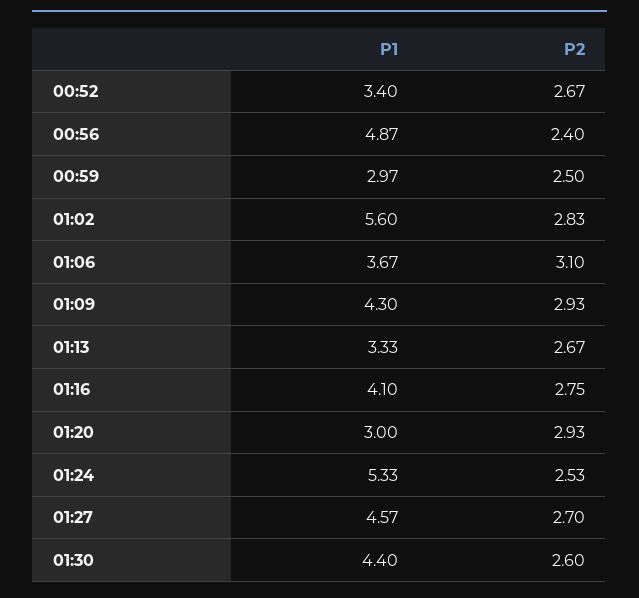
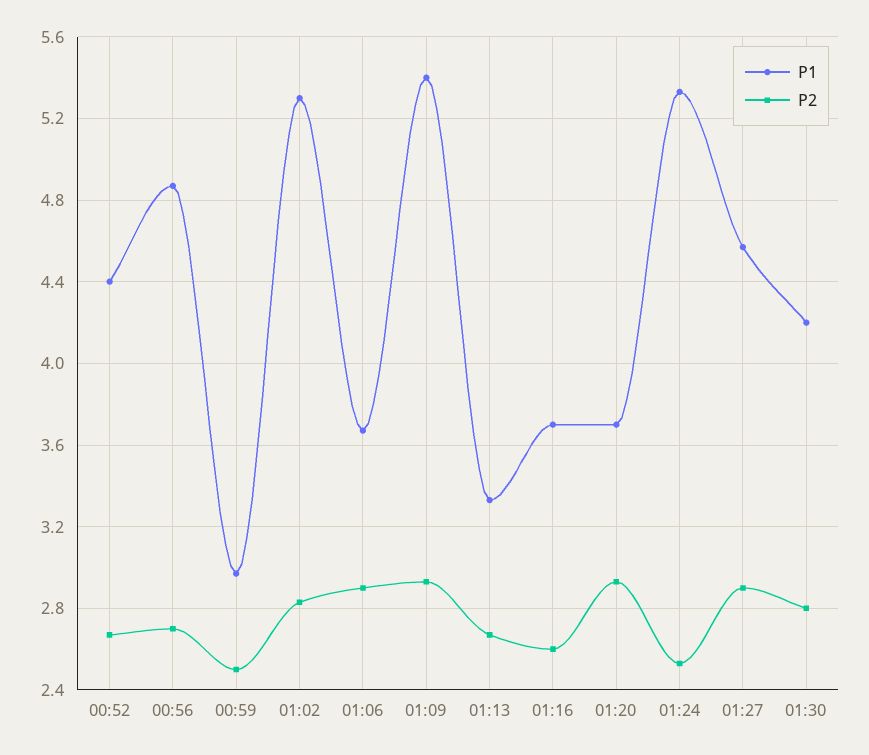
  {
    "P1": {
-     "00:52": 3.4,
+     "00:52": 4.4,
      "00:56": 4.87,
      "00:59": 2.97,
-     "01:02": 5.6,
+     "01:02": 5.3,
      "01:06": 3.67,
-     "01:09": 4.3,
+     "01:09": 5.4,
      "01:13": 3.33,
-     "01:16": 4.1,
+     "01:16": 3.7,
-     "01:20": 3,
+     "01:20": 3.7,
      "01:24": 5.33,
      "01:27": 4.57,
-     "01:30": 4.4
+     "01:30": 4.2
    },
    "P2": {
      "00:52": 2.67,
-     "00:56": 2.4,
+     "00:56": 2.7,
      "00:59": 2.5,
      "01:02": 2.83,
-     "01:06": 3.1,
+     "01:06": 2.9,
      "01:09": 2.93,
      "01:13": 2.67,
-     "01:16": 2.75,
+     "01:16": 2.6,
      "01:20": 2.93,
      "01:24": 2.53,
-     "01:27": 2.7,
+     "01:27": 2.9,
-     "01:30": 2.6
+     "01:30": 2.8
    }
  }

